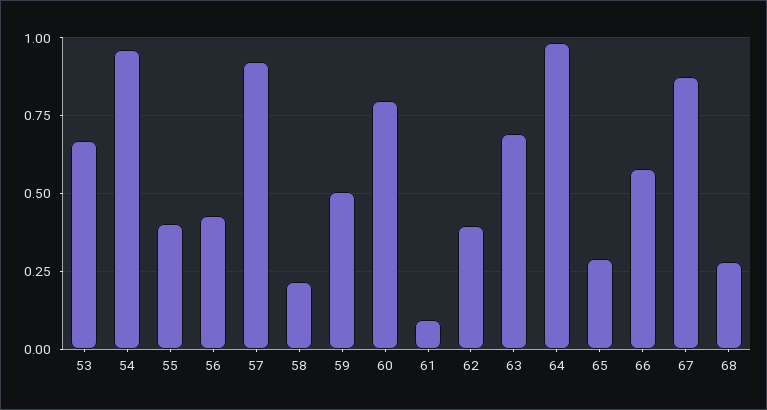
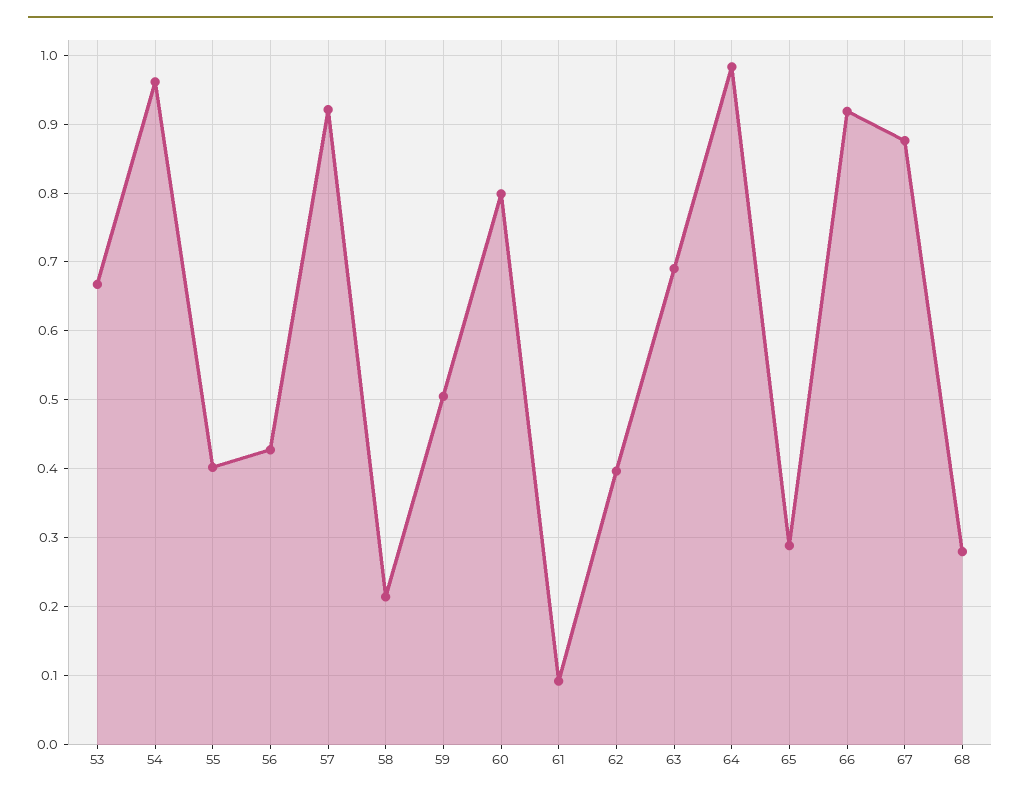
  {
    "53": 0.67,
    "54": 0.96,
    "55": 0.4,
    "56": 0.43,
    "57": 0.92,
    "58": 0.21,
    "59": 0.51,
    "60": 0.8,
    "61": 0.09,
    "62": 0.4,
    "63": 0.69,
    "64": 0.98,
    "65": 0.29,
-   "66": 0.575,
+   "66": 0.92,
    "67": 0.88,
    "68": 0.28
  }

